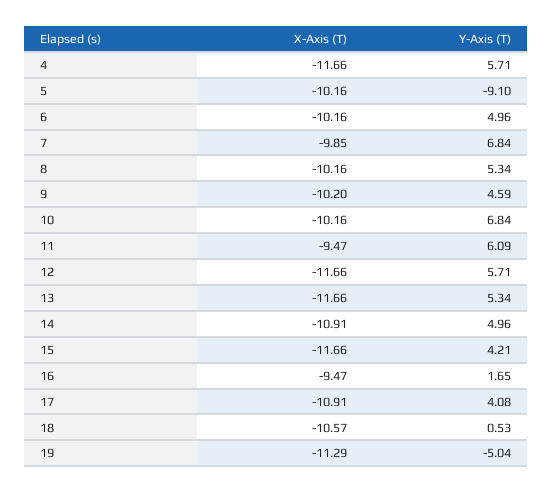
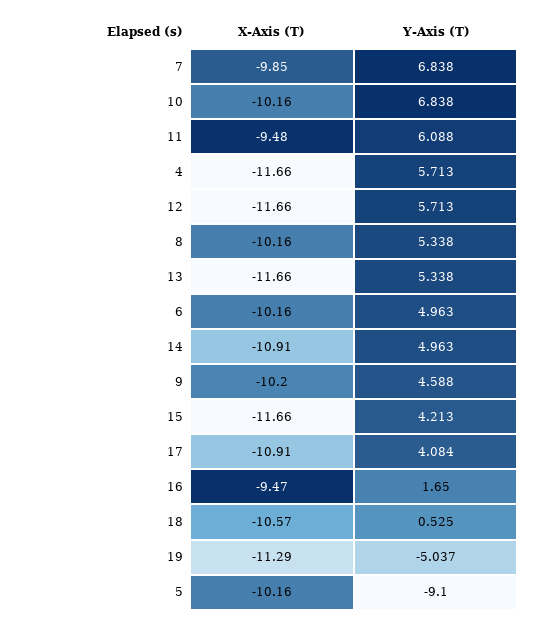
  {
    "X-Axis (T)": {
      "4": -11.66,
      "5": -10.16,
      "6": -10.16,
      "7": -9.85,
      "8": -10.16,
      "9": -10.2,
      "10": -10.16,
-     "11": -9.47,
+     "11": -9.48,
      "12": -11.66,
      "13": -11.66,
      "14": -10.91,
      "15": -11.66,
      "16": -9.47,
      "17": -10.91,
      "18": -10.57,
      "19": -11.29
    },
    "Y-Axis (T)": {
      "4": 5.713,
      "5": -9.1,
      "6": 4.963,
      "7": 6.838,
      "8": 5.338,
      "9": 4.588,
      "10": 6.838,
      "11": 6.088,
      "12": 5.713,
      "13": 5.338,
      "14": 4.963,
      "15": 4.213,
      "16": 1.65,
      "17": 4.084,
      "18": 0.525,
      "19": -5.037
    }
  }

